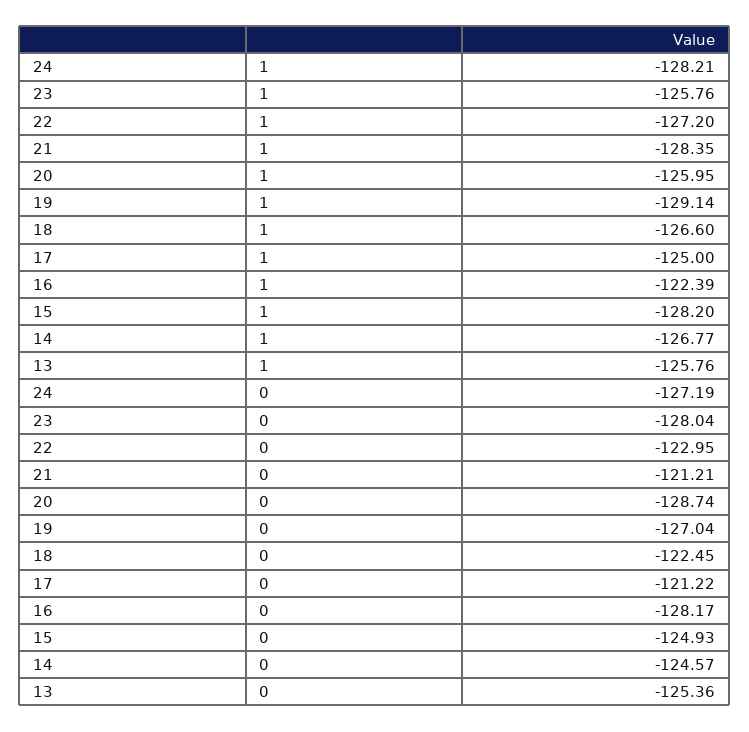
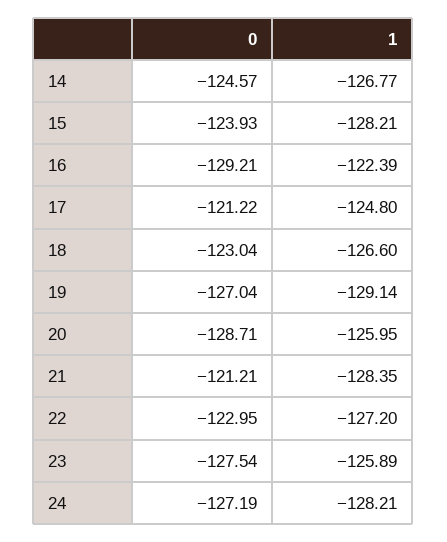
  {
    "24": {
      "1": -128.21,
      "0": -127.19
    },
    "23": {
-     "1": -125.76,
+     "1": -125.89,
-     "0": -128.04
+     "0": -127.54
    },
    "22": {
      "1": -127.2,
      "0": -122.95
    },
    "21": {
      "1": -128.35,
      "0": -121.21
    },
    "20": {
      "1": -125.95,
-     "0": -128.74
+     "0": -128.71
    },
    "19": {
      "1": -129.14,
      "0": -127.04
    },
    "18": {
      "1": -126.6,
-     "0": -122.45
+     "0": -123.04
    },
    "17": {
-     "1": -125,
+     "1": -124.8,
      "0": -121.22
    },
    "16": {
      "1": -122.39,
-     "0": -128.17
+     "0": -129.21
    },
    "15": {
-     "1": -128.2,
+     "1": -128.21,
-     "0": -124.93
+     "0": -123.93
    },
    "14": {
      "1": -126.77,
      "0": -124.57
-   },
+   }
-   "13": {
-     "1": -125.76,
-     "0": -125.36
-   }
  }

